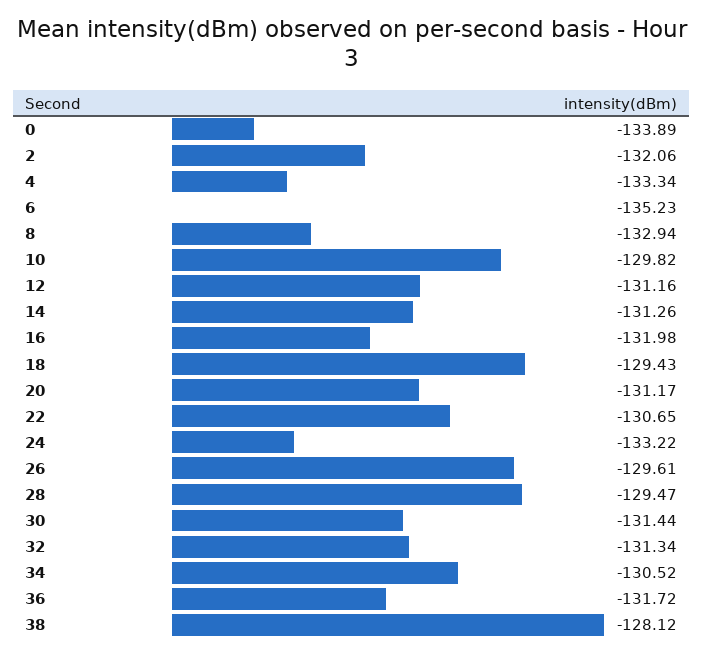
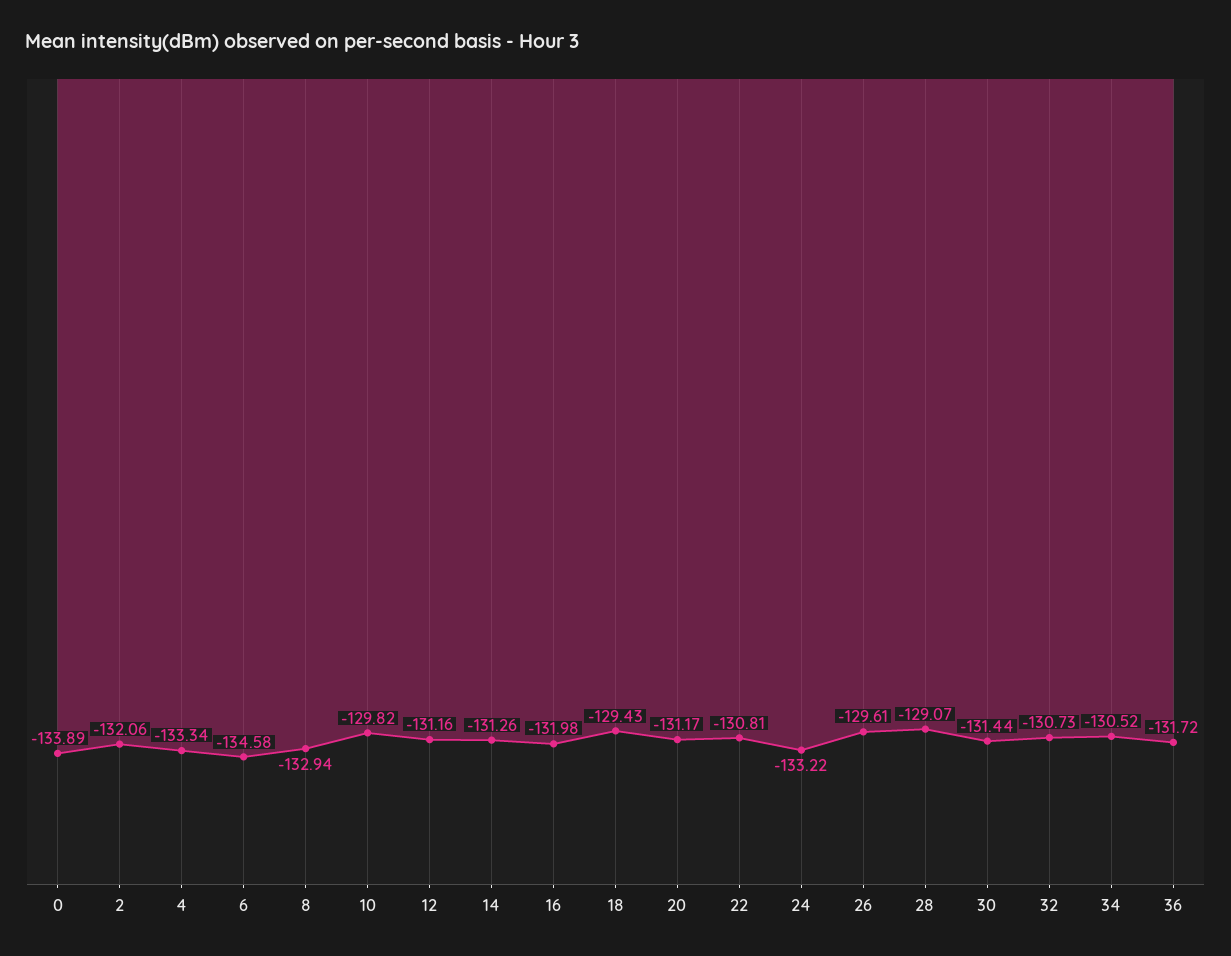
  {
    "0": -133.89,
    "2": -132.06,
    "4": -133.34,
-   "6": -135.23,
+   "6": -134.58,
    "8": -132.94,
    "10": -129.82,
    "12": -131.16,
    "14": -131.26,
    "16": -131.98,
    "18": -129.43,
    "20": -131.17,
-   "22": -130.65,
+   "22": -130.81,
    "24": -133.22,
    "26": -129.61,
-   "28": -129.47,
+   "28": -129.07,
    "30": -131.44,
-   "32": -131.34,
+   "32": -130.73,
    "34": -130.52,
-   "36": -131.72,
+   "36": -131.72
-   "38": -128.12
  }

